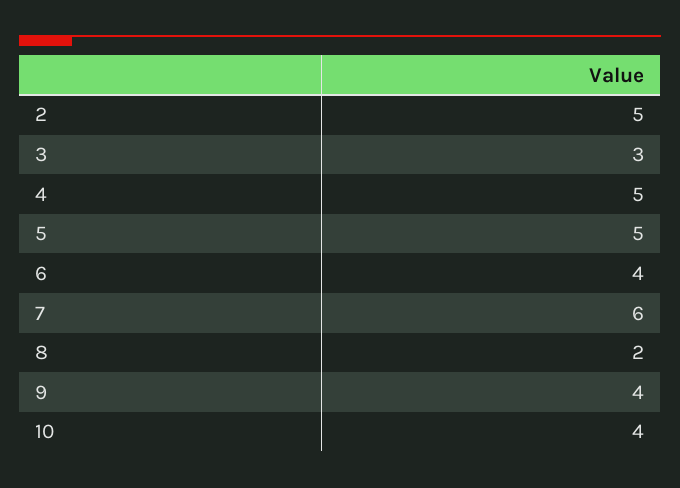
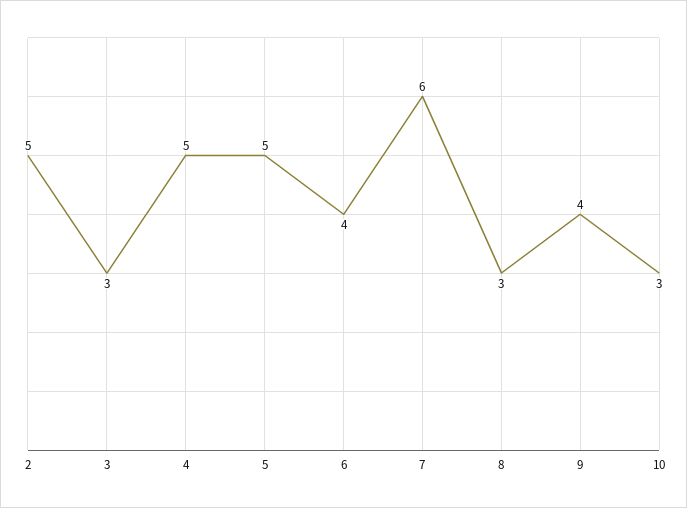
  {
    "2": 5,
    "3": 3,
    "4": 5,
    "5": 5,
    "6": 4,
    "7": 6,
-   "8": 2,
+   "8": 3,
    "9": 4,
-   "10": 4
+   "10": 3
  }

